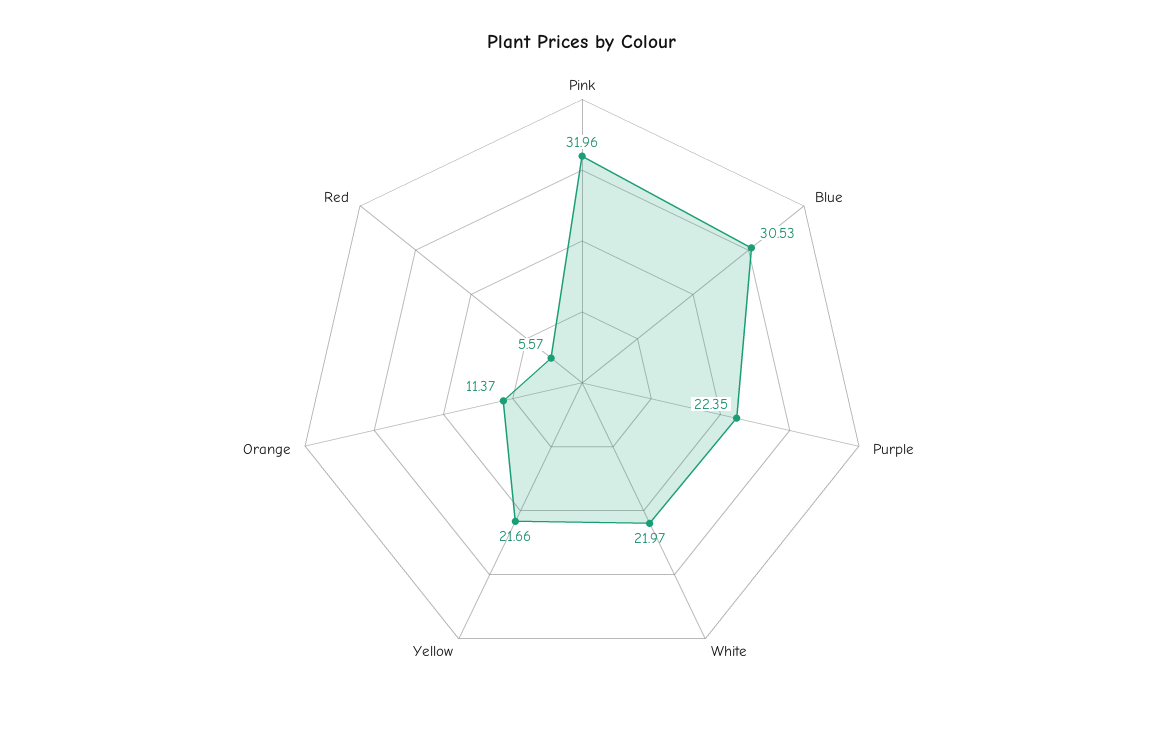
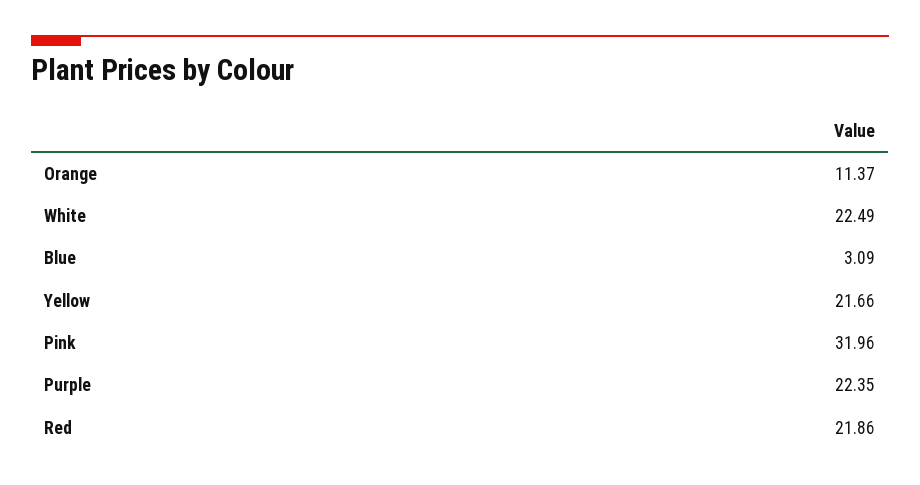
  {
    "Pink": 31.96,
-   "Blue": 30.53,
+   "Blue": 3.09,
    "Purple": 22.35,
-   "White": 21.97,
+   "White": 22.49,
    "Yellow": 21.66,
    "Orange": 11.37,
-   "Red": 5.57
+   "Red": 21.86
  }

